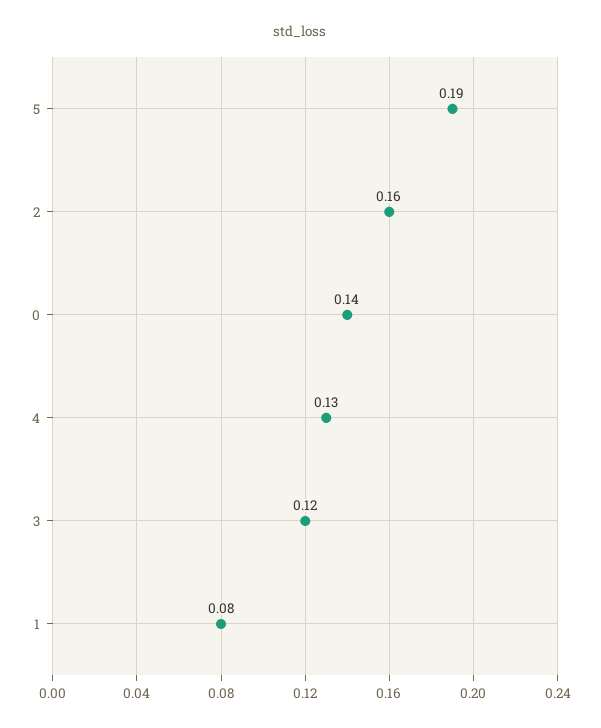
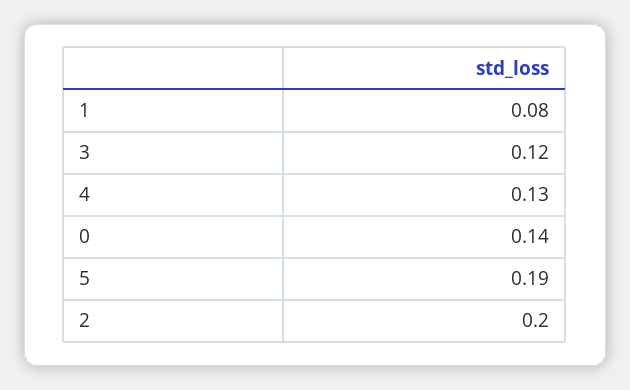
  {
    "5": 0.19,
-   "2": 0.16,
+   "2": 0.2,
    "0": 0.14,
    "4": 0.13,
    "3": 0.12,
    "1": 0.08
  }

